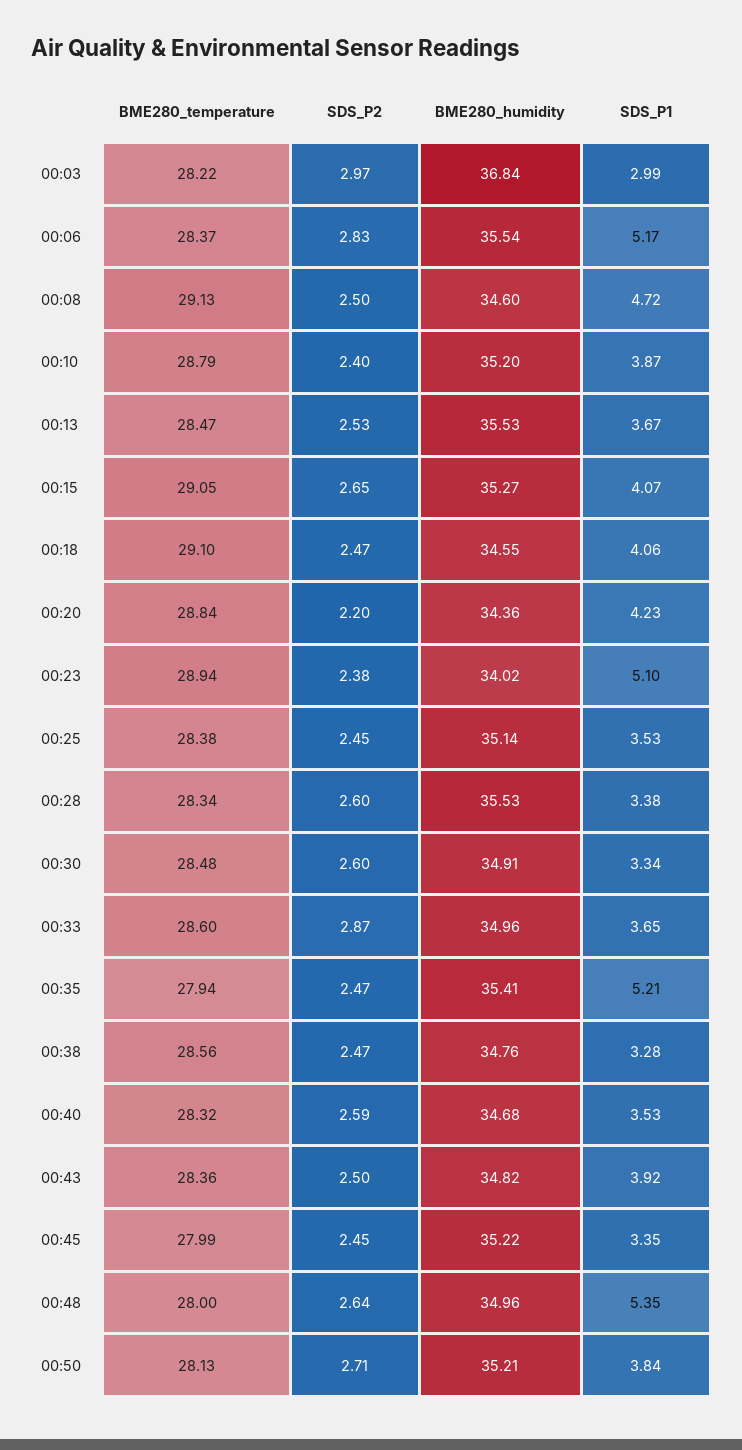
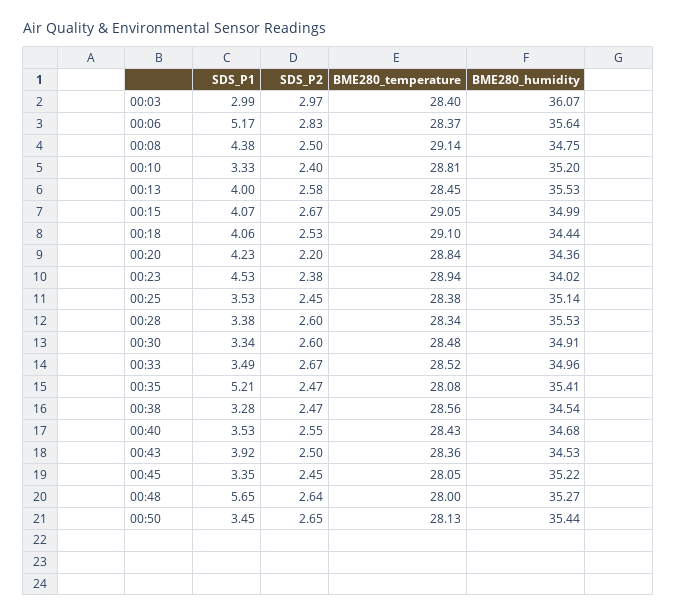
  {
    "BME280_temperature": {
-     "00:03": 28.22,
+     "00:03": 28.4,
      "00:06": 28.37,
-     "00:08": 29.13,
+     "00:08": 29.14,
-     "00:10": 28.79,
+     "00:10": 28.81,
-     "00:13": 28.47,
+     "00:13": 28.45,
      "00:15": 29.05,
      "00:18": 29.1,
      "00:20": 28.84,
      "00:23": 28.94,
      "00:25": 28.38,
      "00:28": 28.34,
      "00:30": 28.48,
-     "00:33": 28.6,
+     "00:33": 28.52,
-     "00:35": 27.94,
+     "00:35": 28.08,
      "00:38": 28.56,
-     "00:40": 28.32,
+     "00:40": 28.43,
      "00:43": 28.36,
-     "00:45": 27.99,
+     "00:45": 28.05,
      "00:48": 28,
      "00:50": 28.13
    },
    "SDS_P2": {
      "00:03": 2.97,
      "00:06": 2.83,
      "00:08": 2.5,
      "00:10": 2.4,
-     "00:13": 2.53,
+     "00:13": 2.58,
-     "00:15": 2.65,
+     "00:15": 2.67,
-     "00:18": 2.47,
+     "00:18": 2.53,
      "00:20": 2.2,
      "00:23": 2.38,
      "00:25": 2.45,
      "00:28": 2.6,
      "00:30": 2.6,
-     "00:33": 2.87,
+     "00:33": 2.67,
      "00:35": 2.47,
      "00:38": 2.47,
-     "00:40": 2.59,
+     "00:40": 2.55,
      "00:43": 2.5,
      "00:45": 2.45,
      "00:48": 2.64,
-     "00:50": 2.71
+     "00:50": 2.65
    },
    "BME280_humidity": {
-     "00:03": 36.84,
+     "00:03": 36.07,
-     "00:06": 35.54,
+     "00:06": 35.64,
-     "00:08": 34.6,
+     "00:08": 34.75,
      "00:10": 35.2,
      "00:13": 35.53,
-     "00:15": 35.27,
+     "00:15": 34.99,
-     "00:18": 34.55,
+     "00:18": 34.44,
      "00:20": 34.36,
      "00:23": 34.02,
      "00:25": 35.14,
      "00:28": 35.53,
      "00:30": 34.91,
      "00:33": 34.96,
      "00:35": 35.41,
-     "00:38": 34.76,
+     "00:38": 34.54,
      "00:40": 34.68,
-     "00:43": 34.82,
+     "00:43": 34.53,
      "00:45": 35.22,
-     "00:48": 34.96,
+     "00:48": 35.27,
-     "00:50": 35.21
+     "00:50": 35.44
    },
    "SDS_P1": {
      "00:03": 2.99,
      "00:06": 5.17,
-     "00:08": 4.72,
+     "00:08": 4.38,
-     "00:10": 3.87,
+     "00:10": 3.33,
-     "00:13": 3.67,
+     "00:13": 4,
      "00:15": 4.07,
      "00:18": 4.06,
      "00:20": 4.23,
-     "00:23": 5.1,
+     "00:23": 4.53,
      "00:25": 3.53,
      "00:28": 3.38,
      "00:30": 3.34,
-     "00:33": 3.65,
+     "00:33": 3.49,
      "00:35": 5.21,
      "00:38": 3.28,
      "00:40": 3.53,
      "00:43": 3.92,
      "00:45": 3.35,
-     "00:48": 5.35,
+     "00:48": 5.65,
-     "00:50": 3.84
+     "00:50": 3.45
    }
  }

